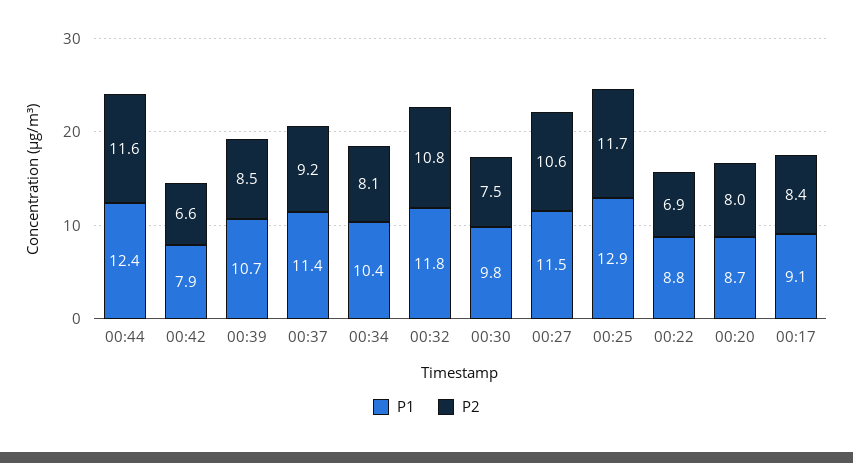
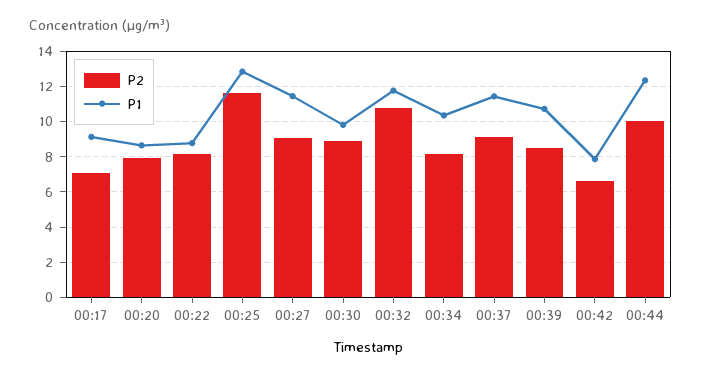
  {
    "P1": {
      "00:44": 12.4,
      "00:42": 7.9,
      "00:39": 10.7,
      "00:37": 11.4,
      "00:34": 10.4,
      "00:32": 11.8,
      "00:30": 9.8,
      "00:27": 11.5,
      "00:25": 12.9,
      "00:22": 8.8,
      "00:20": 8.7,
      "00:17": 9.1
    },
    "P2": {
-     "00:44": 11.6,
+     "00:44": 10,
      "00:42": 6.6,
      "00:39": 8.5,
      "00:37": 9.2,
      "00:34": 8.1,
      "00:32": 10.8,
-     "00:30": 7.5,
+     "00:30": 9,
-     "00:27": 10.6,
+     "00:27": 9,
      "00:25": 11.7,
-     "00:22": 6.9,
+     "00:22": 8,
      "00:20": 8,
-     "00:17": 8.4
+     "00:17": 7
    }
  }

